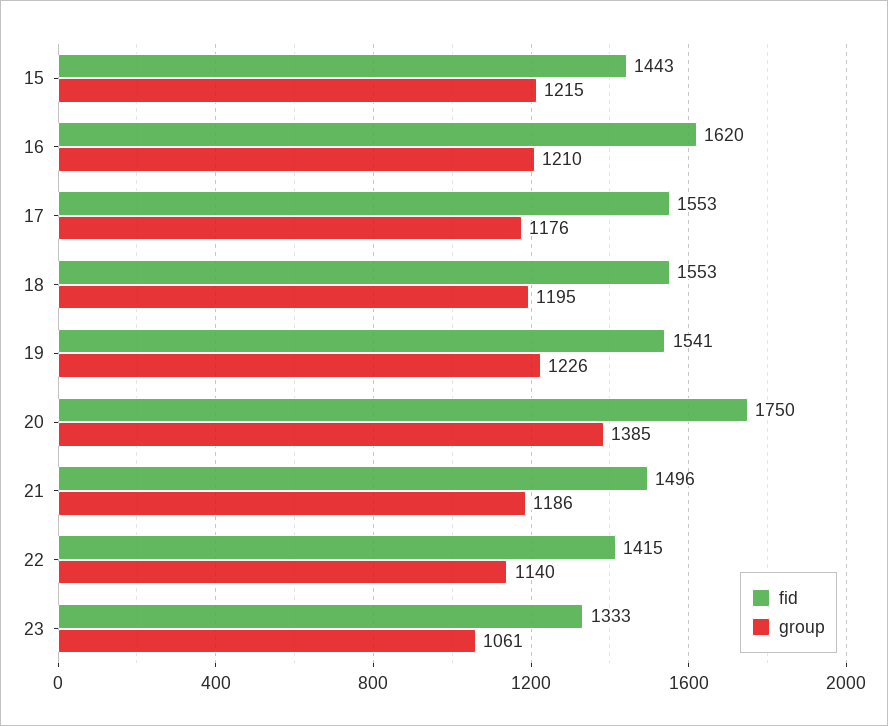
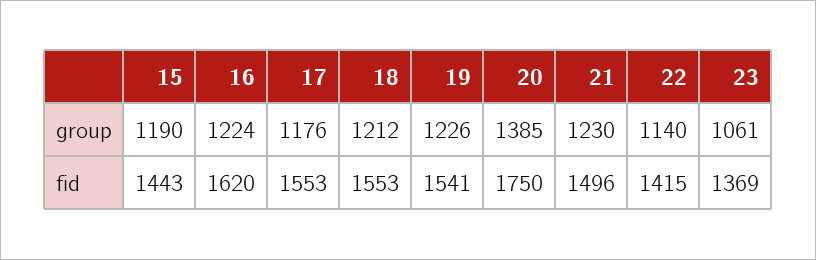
  {
    "fid": {
      "15": 1443,
      "16": 1620,
      "17": 1553,
      "18": 1553,
      "19": 1541,
      "20": 1750,
      "21": 1496,
      "22": 1415,
-     "23": 1333
+     "23": 1369
    },
    "group": {
-     "15": 1215,
+     "15": 1190,
-     "16": 1210,
+     "16": 1224,
      "17": 1176,
-     "18": 1195,
+     "18": 1212,
      "19": 1226,
      "20": 1385,
-     "21": 1186,
+     "21": 1230,
      "22": 1140,
      "23": 1061
    }
  }

